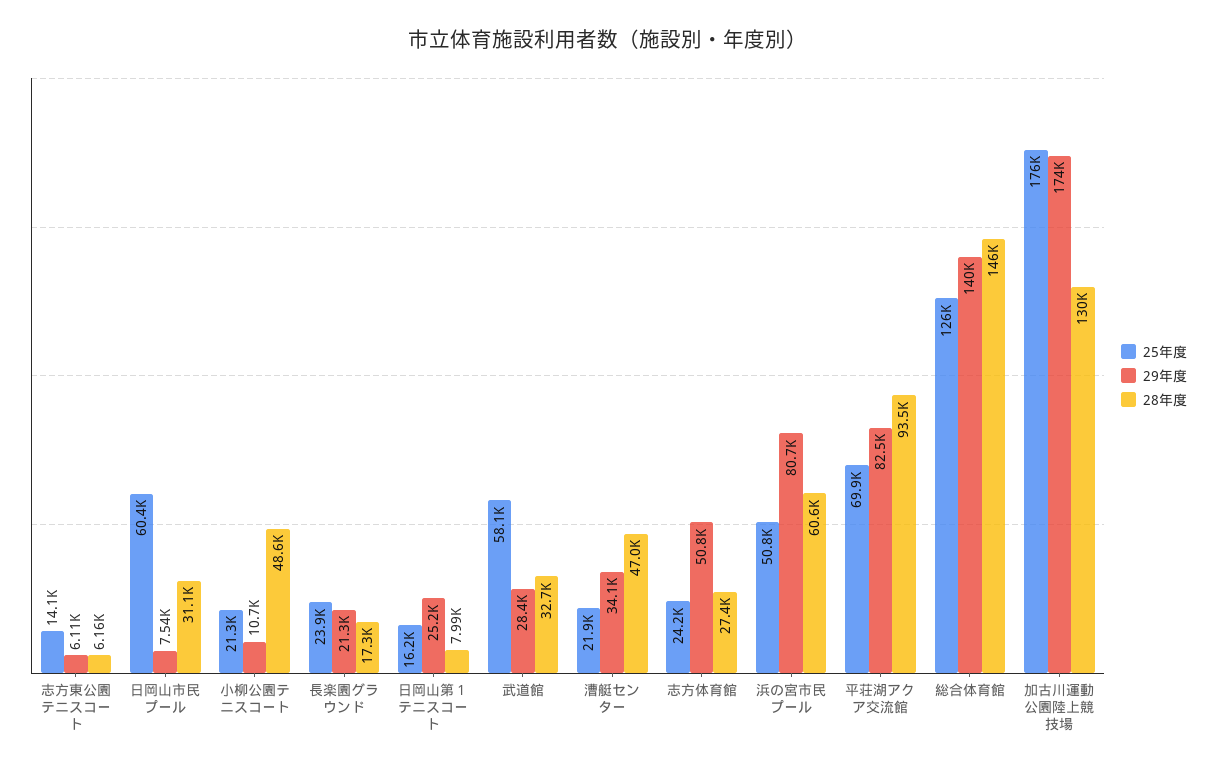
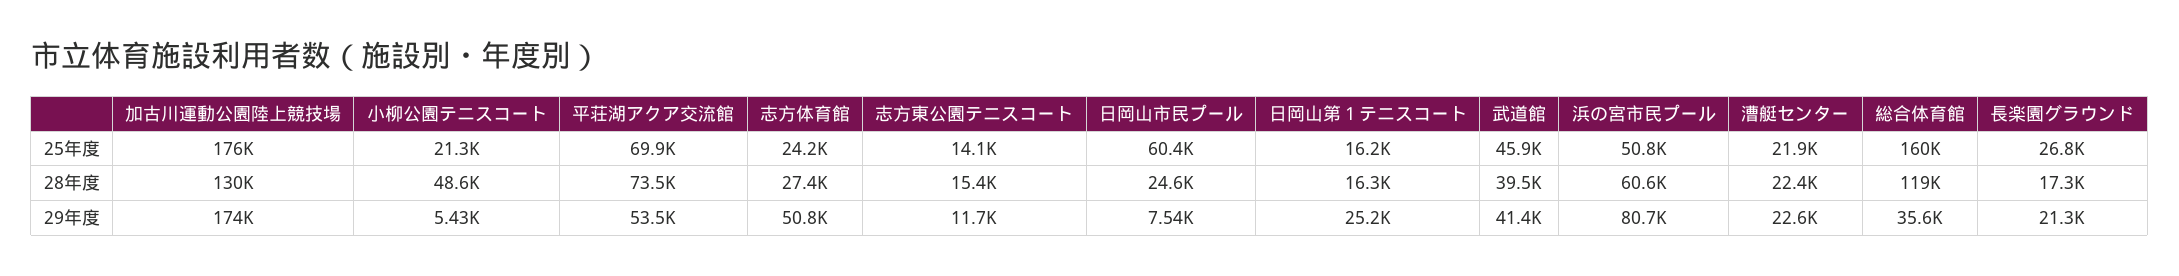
  {
    "25年度": {
      "志方東公園テニスコート": 14100,
      "日岡山市民プール": 60400,
      "小柳公園テニスコート": 21300,
-     "長楽園グラウンド": 23900,
+     "長楽園グラウンド": 26800,
      "日岡山第１テニスコート": 16200,
-     "武道館": 58100,
+     "武道館": 45900,
      "漕艇センター": 21900,
      "志方体育館": 24200,
      "浜の宮市民プール": 50800,
      "平荘湖アクア交流館": 69900,
-     "総合体育館": 126000,
+     "総合体育館": 160000,
      "加古川運動公園陸上競技場": 176000
    },
    "29年度": {
-     "志方東公園テニスコート": 6110,
+     "志方東公園テニスコート": 11700,
      "日岡山市民プール": 7540,
-     "小柳公園テニスコート": 10700,
+     "小柳公園テニスコート": 5430,
      "長楽園グラウンド": 21300,
      "日岡山第１テニスコート": 25200,
-     "武道館": 28400,
+     "武道館": 41400,
-     "漕艇センター": 34100,
+     "漕艇センター": 22600,
      "志方体育館": 50800,
      "浜の宮市民プール": 80700,
-     "平荘湖アクア交流館": 82500,
+     "平荘湖アクア交流館": 53500,
-     "総合体育館": 140000,
+     "総合体育館": 35600,
      "加古川運動公園陸上競技場": 174000
    },
    "28年度": {
-     "志方東公園テニスコート": 6160,
+     "志方東公園テニスコート": 15400,
-     "日岡山市民プール": 31100,
+     "日岡山市民プール": 24600,
      "小柳公園テニスコート": 48600,
      "長楽園グラウンド": 17300,
-     "日岡山第１テニスコート": 7990,
+     "日岡山第１テニスコート": 16300,
-     "武道館": 32700,
+     "武道館": 39500,
-     "漕艇センター": 47000,
+     "漕艇センター": 22400,
      "志方体育館": 27400,
      "浜の宮市民プール": 60600,
-     "平荘湖アクア交流館": 93500,
+     "平荘湖アクア交流館": 73500,
-     "総合体育館": 146000,
+     "総合体育館": 119000,
      "加古川運動公園陸上競技場": 130000
    }
  }

